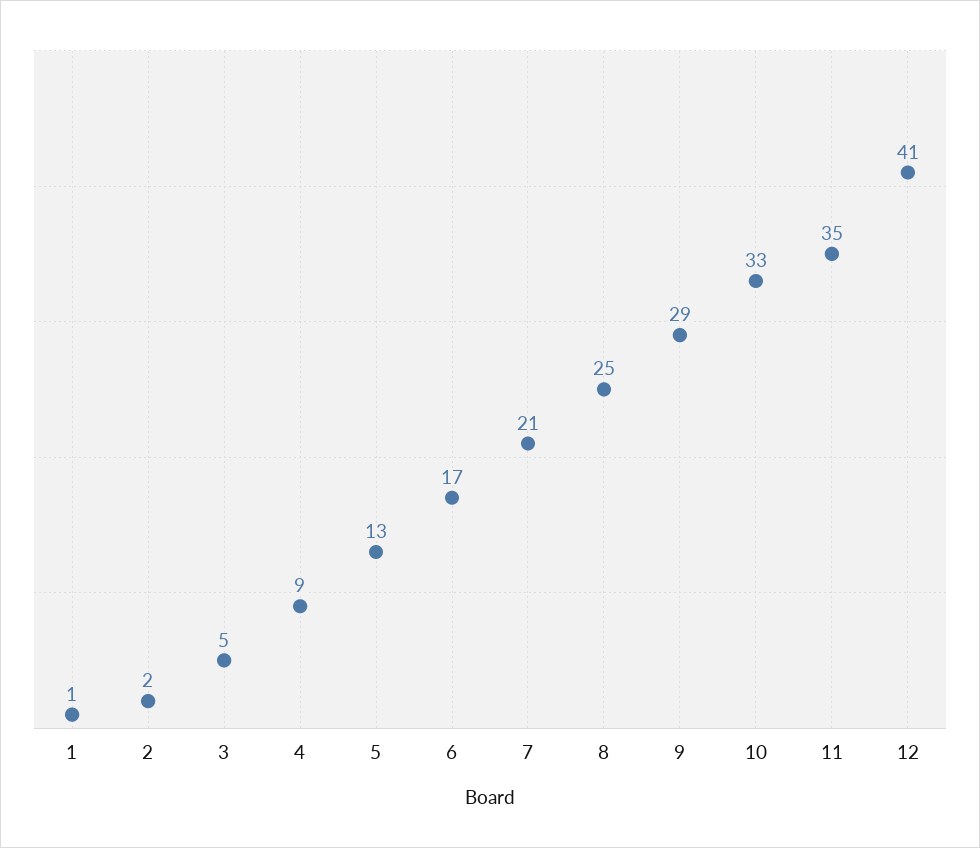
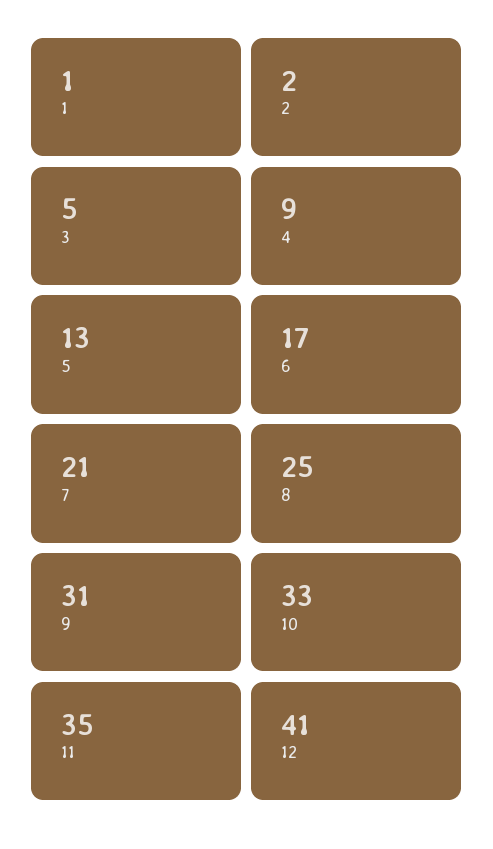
  {
    "1": 1,
    "2": 2,
    "3": 5,
    "4": 9,
    "5": 13,
    "6": 17,
    "7": 21,
    "8": 25,
-   "9": 29,
+   "9": 31,
    "10": 33,
    "11": 35,
    "12": 41
  }

